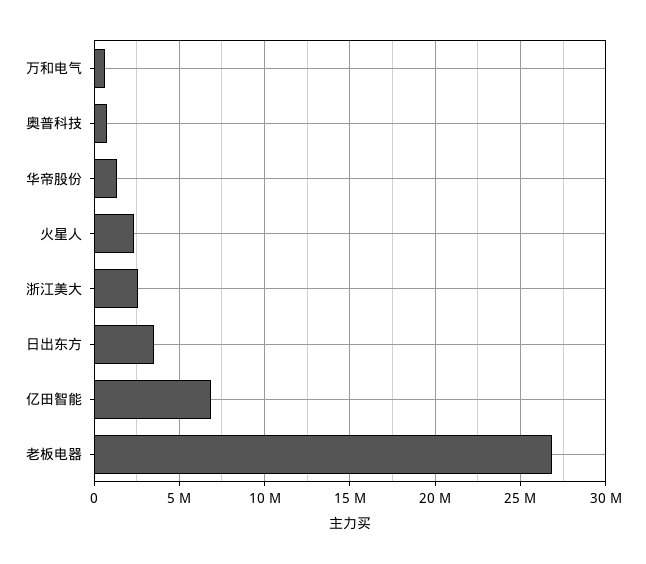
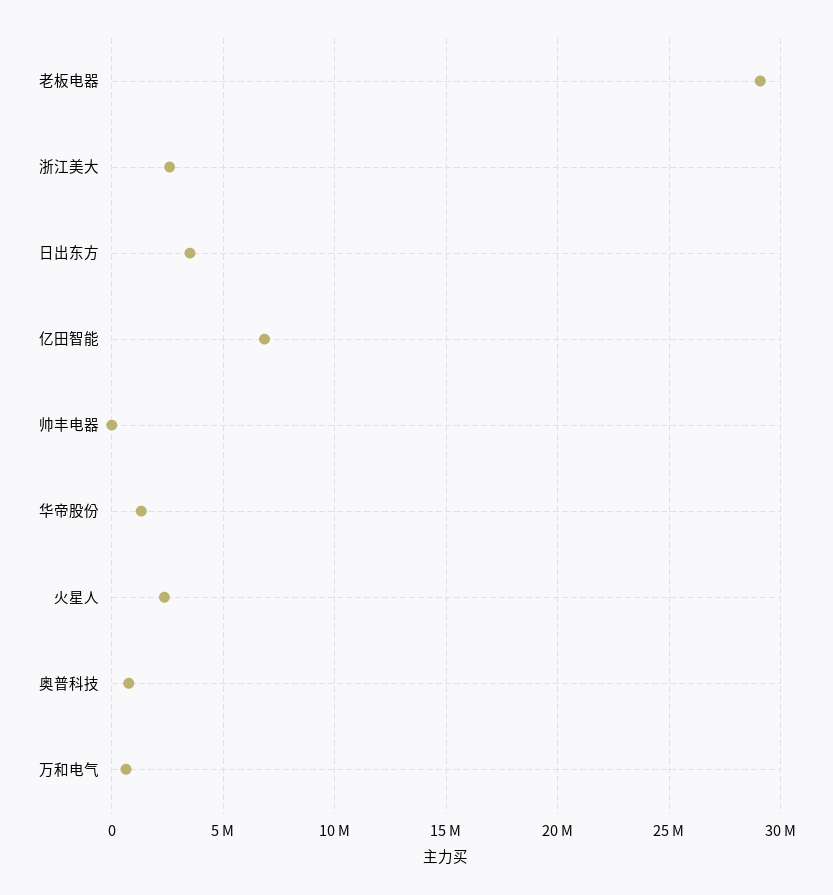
  {
    "万和电气": 500000,
    "奥普科技": 1000000,
    "华帝股份": 1500000,
    "火星人": 2500000,
    "浙江美大": 2500000,
    "日出东方": 3500000,
    "亿田智能": 7000000,
-   "老板电器": 27000000
+   "老板电器": 29000000,
+   "帅丰电器": 0
  }

